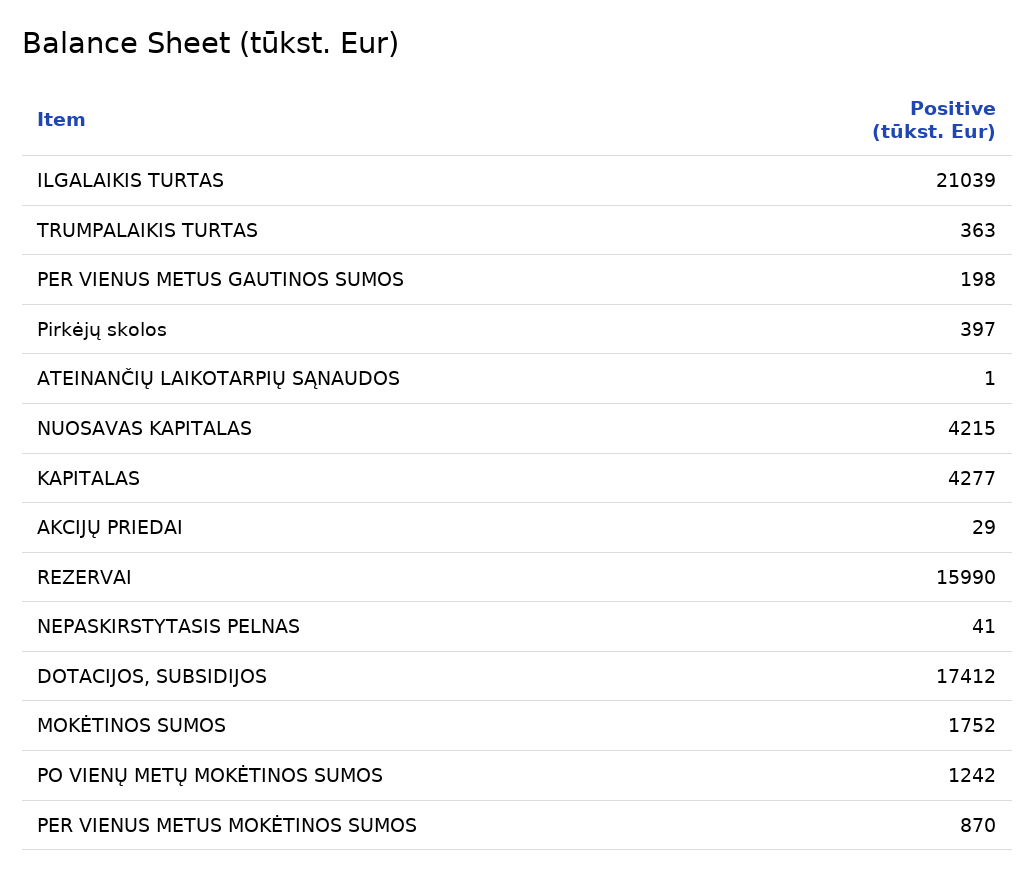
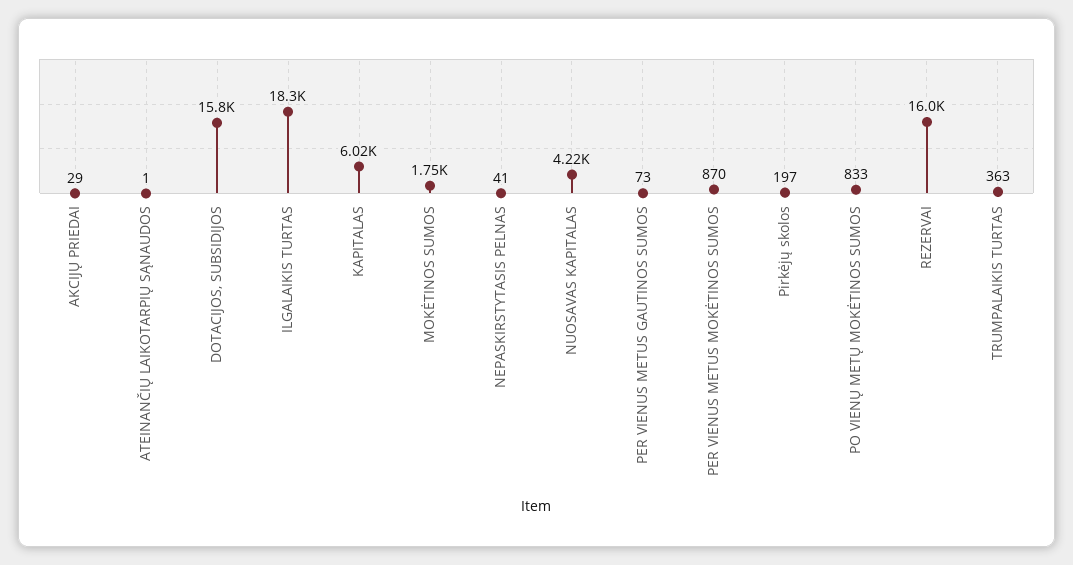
  {
-   "ILGALAIKIS TURTAS": 21039,
+   "ILGALAIKIS TURTAS": 18300,
    "TRUMPALAIKIS TURTAS": 363,
-   "PER VIENUS METUS GAUTINOS SUMOS": 198,
+   "PER VIENUS METUS GAUTINOS SUMOS": 73,
-   "Pirkėjų skolos": 397,
+   "Pirkėjų skolos": 197,
    "ATEINANČIŲ LAIKOTARPIŲ SĄNAUDOS": 1,
    "NUOSAVAS KAPITALAS": 4215,
-   "KAPITALAS": 4277,
+   "KAPITALAS": 6020,
    "AKCIJŲ PRIEDAI": 29,
    "REZERVAI": 15990,
    "NEPASKIRSTYTASIS PELNAS": 41,
-   "DOTACIJOS, SUBSIDIJOS": 17412,
+   "DOTACIJOS, SUBSIDIJOS": 15800,
    "MOKĖTINOS SUMOS": 1752,
-   "PO VIENŲ METŲ MOKĖTINOS SUMOS": 1242,
+   "PO VIENŲ METŲ MOKĖTINOS SUMOS": 833,
    "PER VIENUS METUS MOKĖTINOS SUMOS": 870
  }

